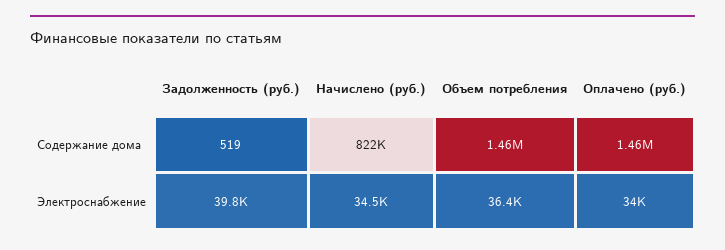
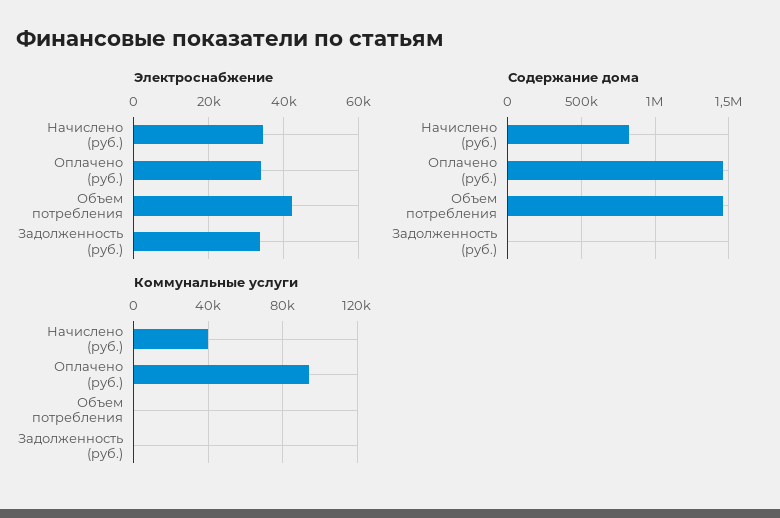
  {
    "Содержание дома": {
      "Задолженность (руб.)": 519,
      "Начислено (руб.)": 822000,
      "Объем потребления": 1460000,
      "Оплачено (руб.)": 1460000
    },
    "Электроснабжение": {
-     "Задолженность (руб.)": 39800,
+     "Задолженность (руб.)": 34000,
      "Начислено (руб.)": 34500,
-     "Объем потребления": 36400,
+     "Объем потребления": 42000,
      "Оплачено (руб.)": 34000
-   }
+   },
+   "Коммунальные услуги": {
+     "Начислено (руб.)": 40000,
+     "Оплачено (руб.)": 95000,
+     "Объем потребления": 0,
+     "Задолженность (руб.)": 0
+   }
  }

